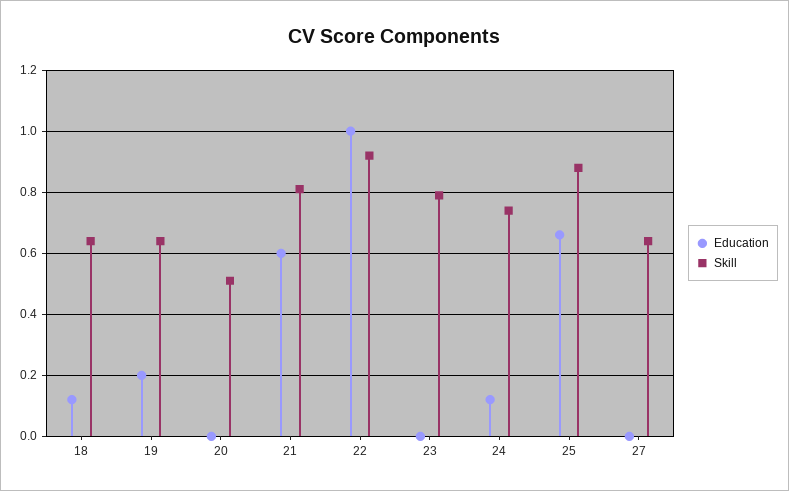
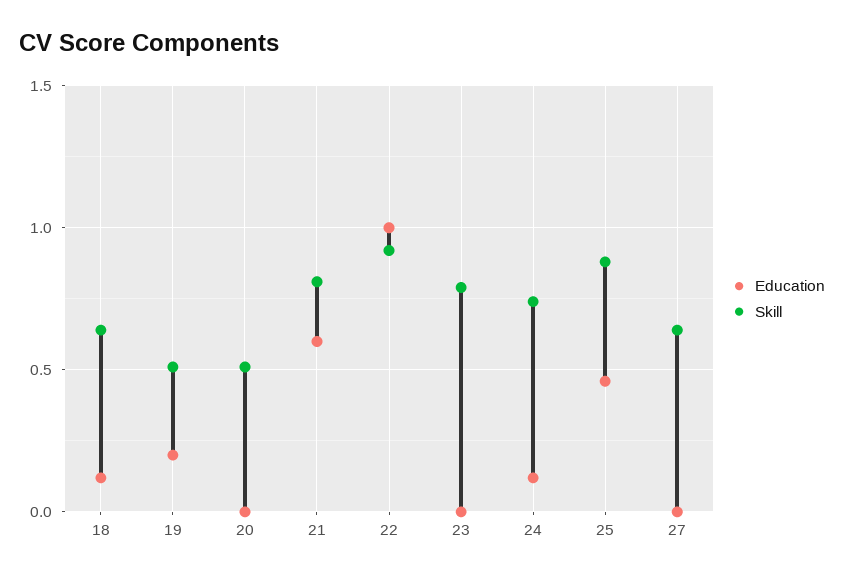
  {
    "Education": {
      "18": 0.1,
      "19": 0.2,
      "20": 0,
      "21": 0.6,
      "22": 1,
      "23": 0,
      "24": 0.1,
-     "25": 0.65,
+     "25": 0.45,
      "27": 0
    },
    "Skill": {
      "18": 0.65,
-     "19": 0.65,
+     "19": 0.5,
      "20": 0.5,
      "21": 0.8,
      "22": 0.9,
      "23": 0.8,
      "24": 0.75,
      "25": 0.9,
      "27": 0.65
    }
  }

